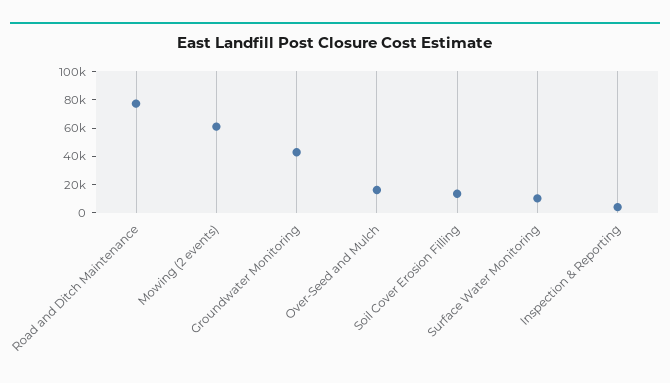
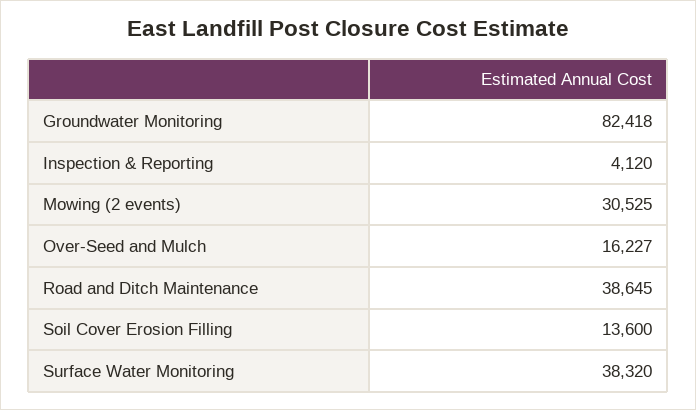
  {
-   "Road and Ditch Maintenance": 80000,
+   "Road and Ditch Maintenance": 38645,
-   "Mowing (2 events)": 60000,
+   "Mowing (2 events)": 30525,
-   "Groundwater Monitoring": 40000,
+   "Groundwater Monitoring": 82418,
    "Over-Seed and Mulch": 16227,
    "Soil Cover Erosion Filling": 13600,
-   "Surface Water Monitoring": 10000,
+   "Surface Water Monitoring": 38320,
    "Inspection & Reporting": 4120
  }

